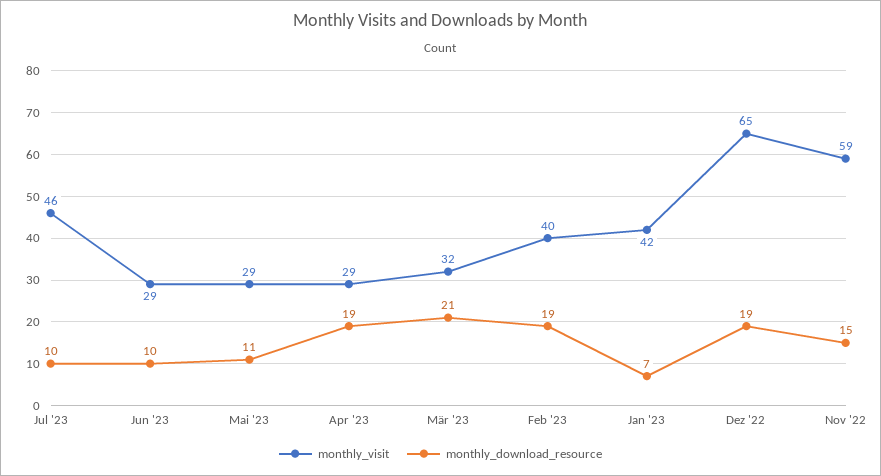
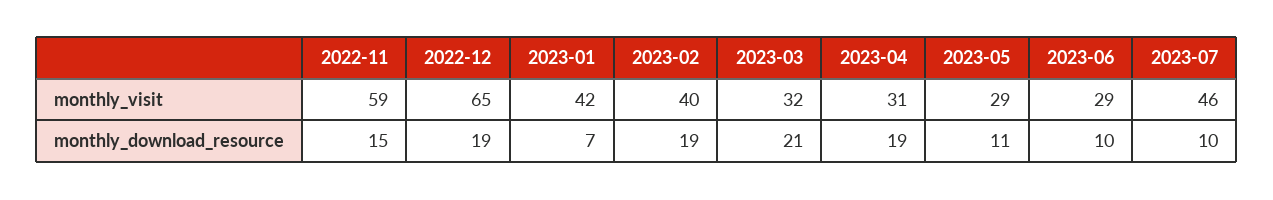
  {
    "monthly_visit": {
      "Jul '23": 46,
      "Jun '23": 29,
      "Mai '23": 29,
-     "Apr '23": 29,
+     "Apr '23": 31,
      "Mär '23": 32,
      "Feb '23": 40,
      "Jan '23": 42,
      "Dez '22": 65,
      "Nov '22": 59
    },
    "monthly_download_resource": {
      "Jul '23": 10,
      "Jun '23": 10,
      "Mai '23": 11,
      "Apr '23": 19,
      "Mär '23": 21,
      "Feb '23": 19,
      "Jan '23": 7,
      "Dez '22": 19,
      "Nov '22": 15
    }
  }

